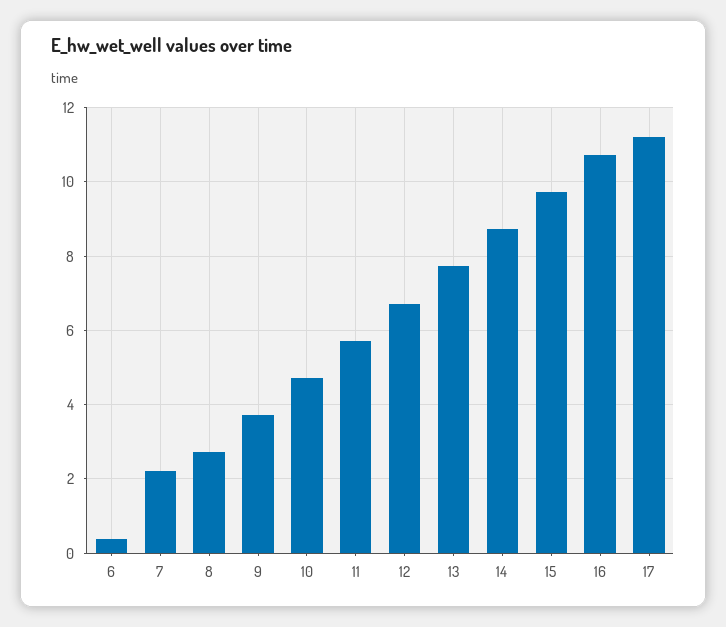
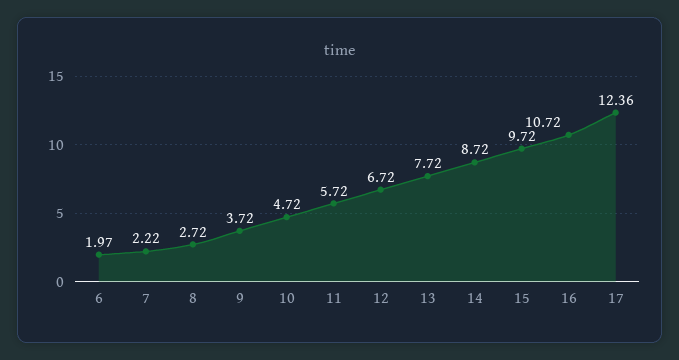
  {
-   "6": 0.4,
+   "6": 1.97,
    "7": 2.22,
    "8": 2.72,
    "9": 3.72,
    "10": 4.72,
    "11": 5.72,
    "12": 6.72,
    "13": 7.72,
    "14": 8.72,
    "15": 9.72,
    "16": 10.72,
-   "17": 11.2
+   "17": 12.36
  }

